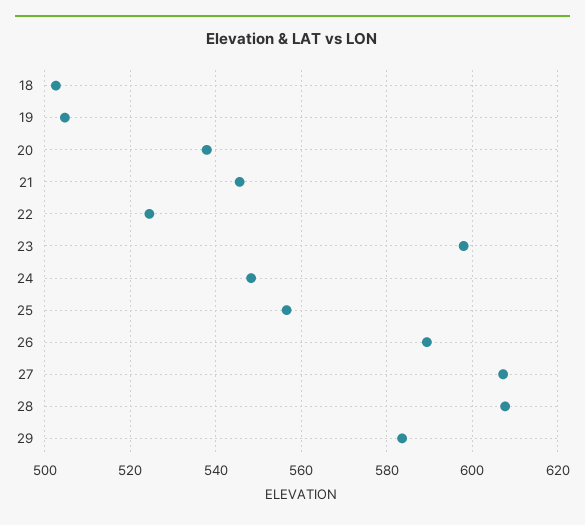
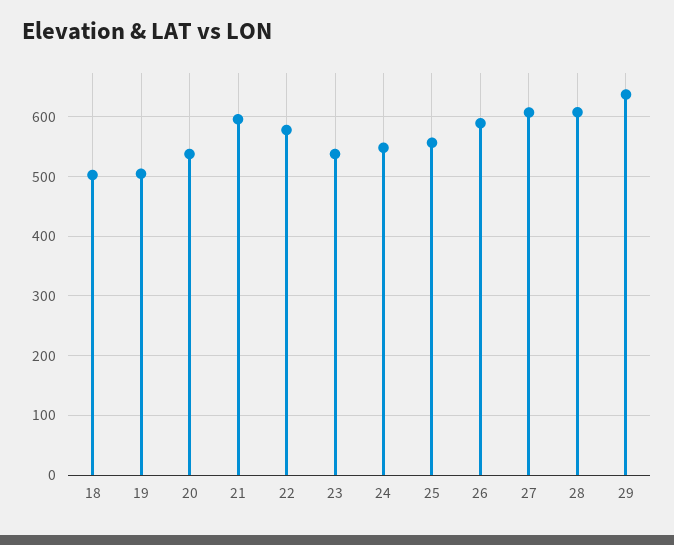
  {
    "18": 502,
    "19": 504,
    "20": 538,
-   "21": 546,
+   "21": 600,
-   "22": 524,
+   "22": 580,
-   "23": 598,
+   "23": 540,
    "24": 548,
    "25": 556,
    "26": 590,
    "27": 608,
    "28": 608,
-   "29": 584
+   "29": 640
  }

